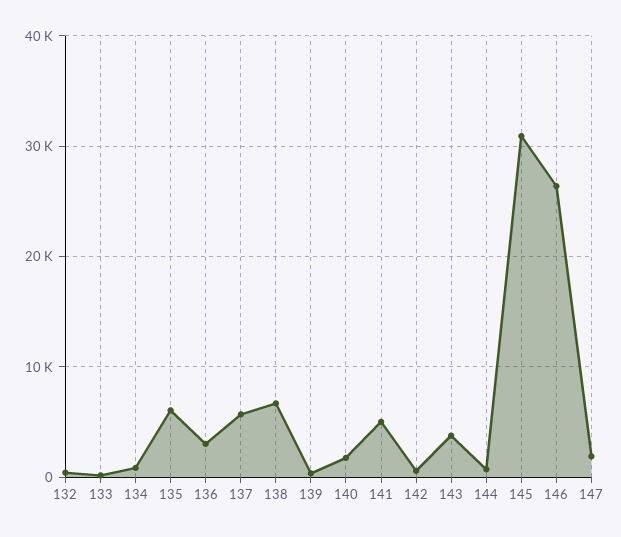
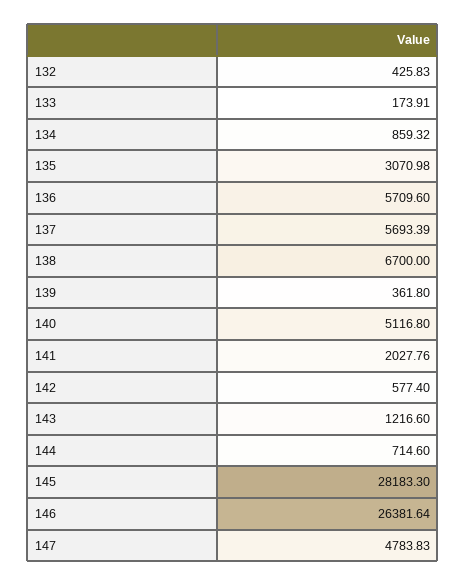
  {
    "132": 425.83,
    "133": 173.91,
    "134": 859.32,
-   "135": 6000,
+   "135": 3070.98,
-   "136": 3000,
+   "136": 5709.6,
    "137": 5693.39,
    "138": 6700,
    "139": 361.8,
-   "140": 2000,
+   "140": 5116.8,
-   "141": 5000,
+   "141": 2027.76,
    "142": 577.4,
-   "143": 4000,
+   "143": 1216.6,
    "144": 714.6,
-   "145": 31000,
+   "145": 28183.3,
    "146": 26381.64,
-   "147": 2000
+   "147": 4783.83
  }

